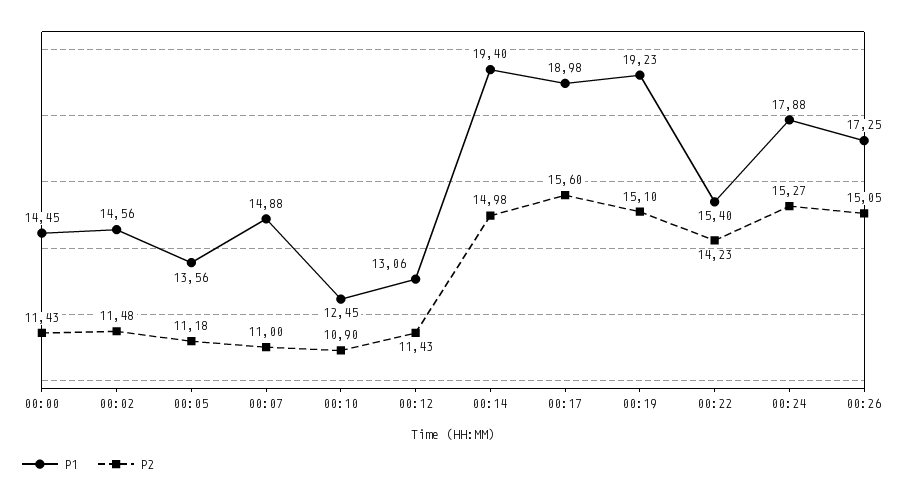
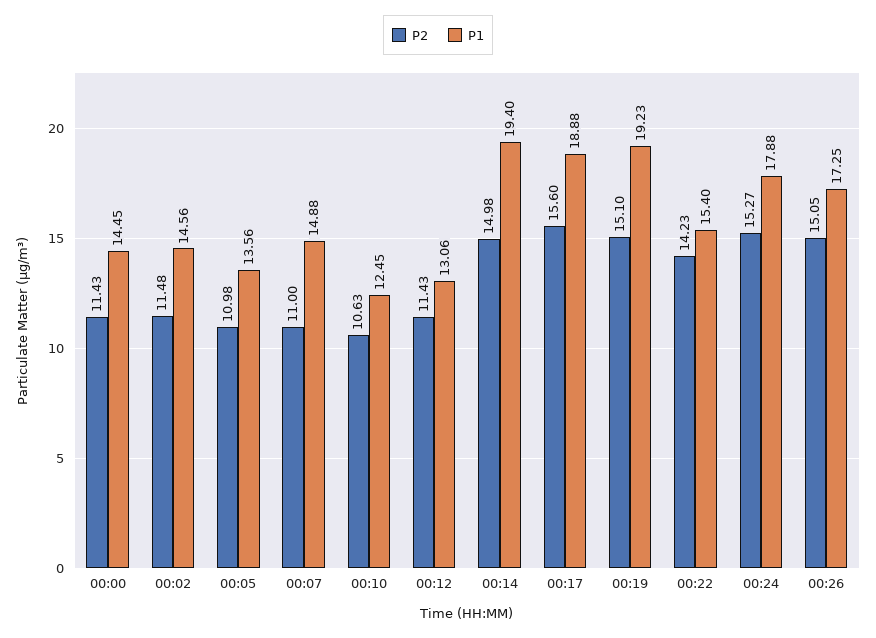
  {
    "P1": {
      "00:00": 14.45,
      "00:02": 14.56,
      "00:05": 13.56,
      "00:07": 14.88,
      "00:10": 12.45,
      "00:12": 13.06,
      "00:14": 19.4,
-     "00:17": 18.98,
+     "00:17": 18.88,
      "00:19": 19.23,
      "00:22": 15.4,
      "00:24": 17.88,
      "00:26": 17.25
    },
    "P2": {
      "00:00": 11.43,
      "00:02": 11.48,
-     "00:05": 11.18,
+     "00:05": 10.98,
      "00:07": 11,
-     "00:10": 10.9,
+     "00:10": 10.63,
      "00:12": 11.43,
      "00:14": 14.98,
      "00:17": 15.6,
      "00:19": 15.1,
      "00:22": 14.23,
      "00:24": 15.27,
      "00:26": 15.05
    }
  }

